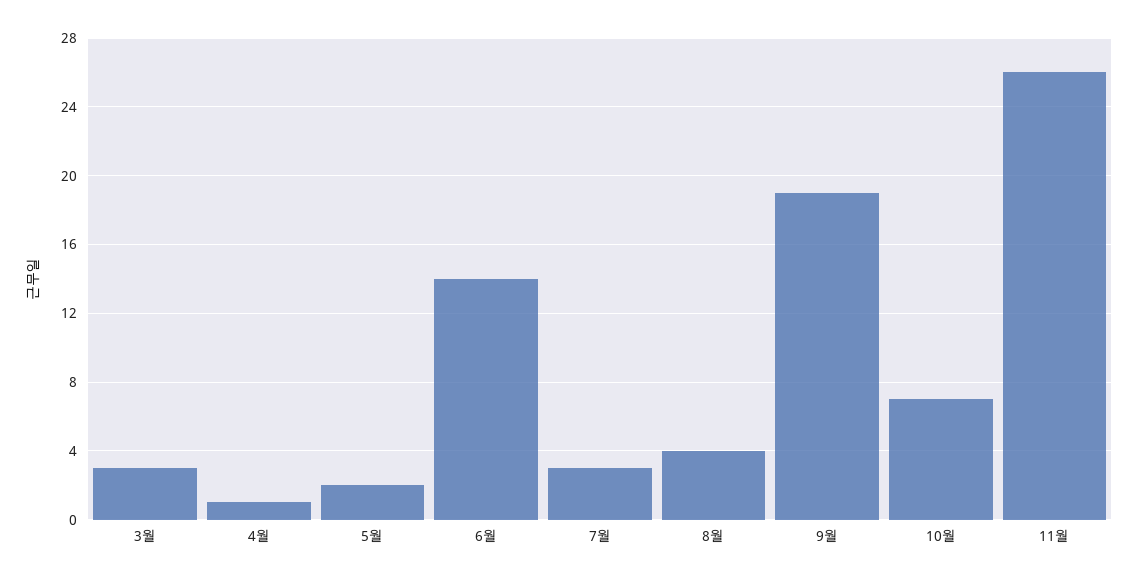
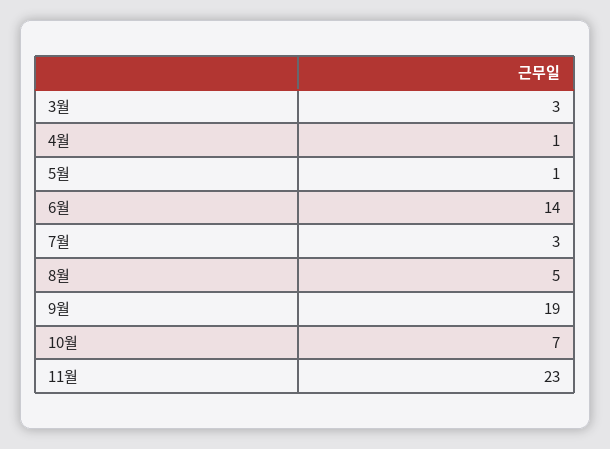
  {
    "3월": 3,
    "4월": 1,
-   "5월": 2,
+   "5월": 1,
    "6월": 14,
    "7월": 3,
-   "8월": 4,
+   "8월": 5,
    "9월": 19,
    "10월": 7,
-   "11월": 26
+   "11월": 23
  }

